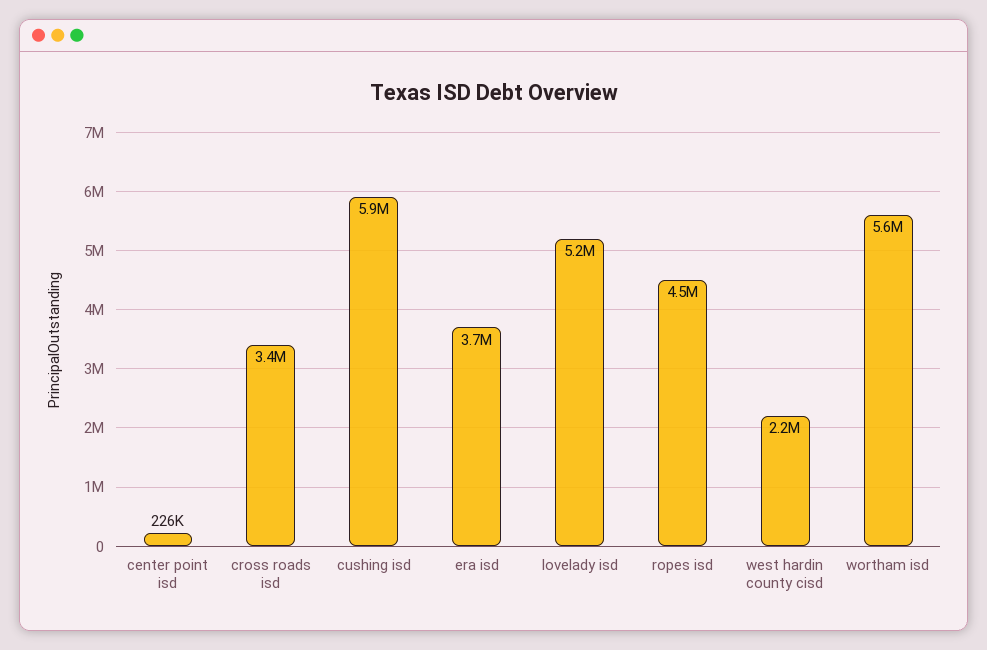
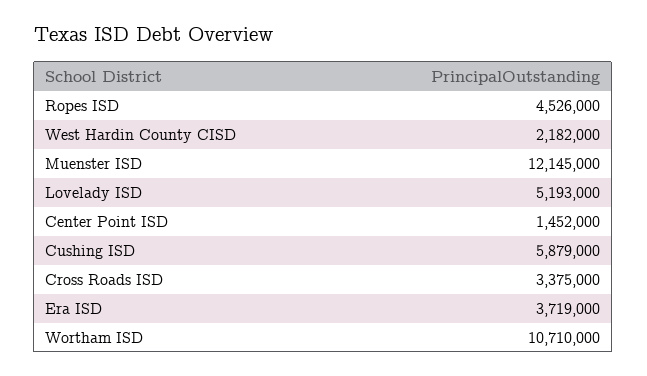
  {
-   "center point isd": 226000,
+   "center point isd": 1452000,
    "cross roads isd": 3375000,
    "cushing isd": 5879000,
    "era isd": 3719000,
    "lovelady isd": 5193000,
    "ropes isd": 4526000,
    "west hardin county cisd": 2182000,
-   "wortham isd": 5600000
+   "wortham isd": 10710000,
+   "Muenster ISD": 12145000
  }

